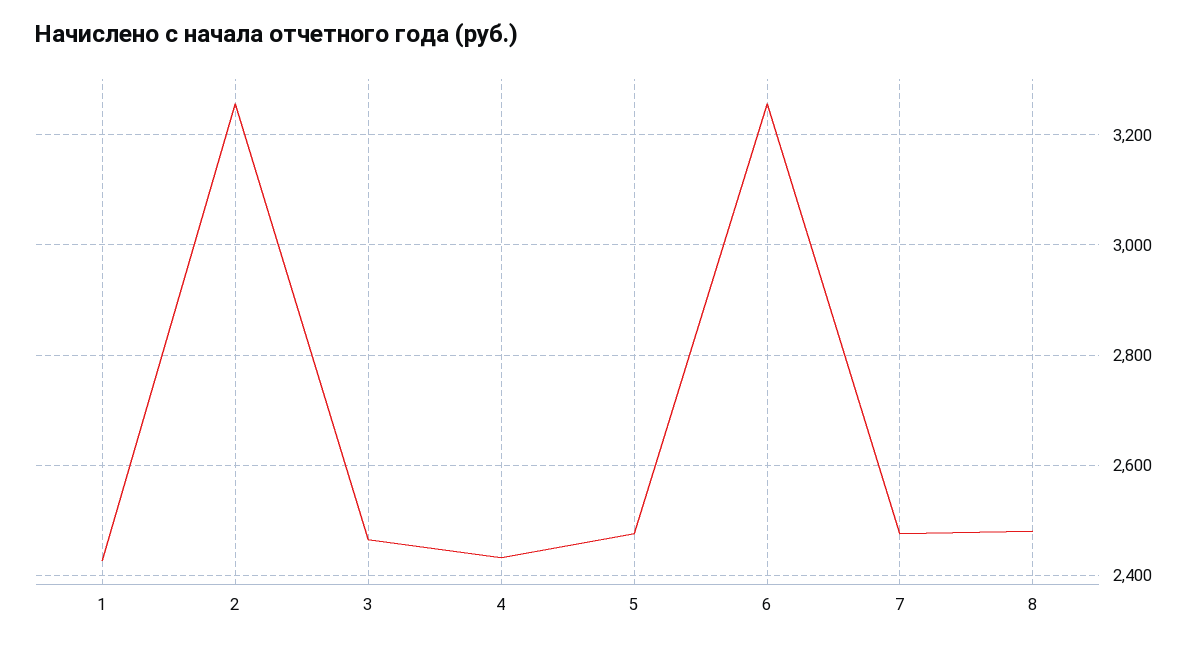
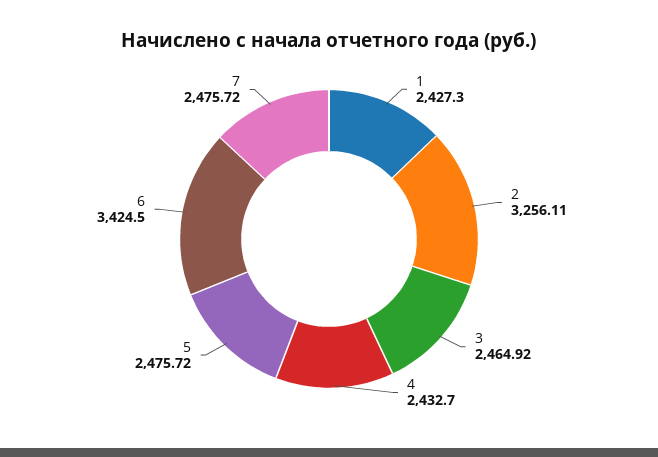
  {
    "1": 2427.3,
    "2": 3256.11,
    "3": 2464.92,
    "4": 2432.7,
    "5": 2475.72,
-   "6": 3260,
+   "6": 3424.5,
-   "7": 2475.72,
+   "7": 2475.72
-   "8": 2480
  }

